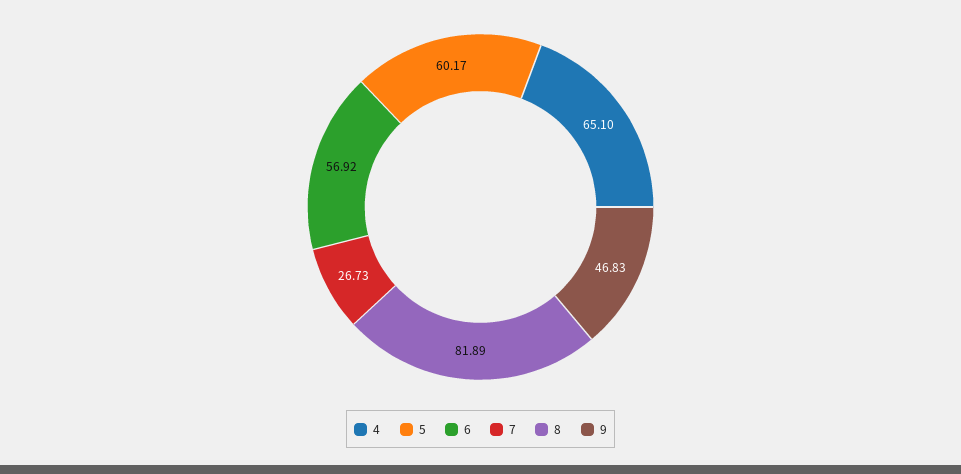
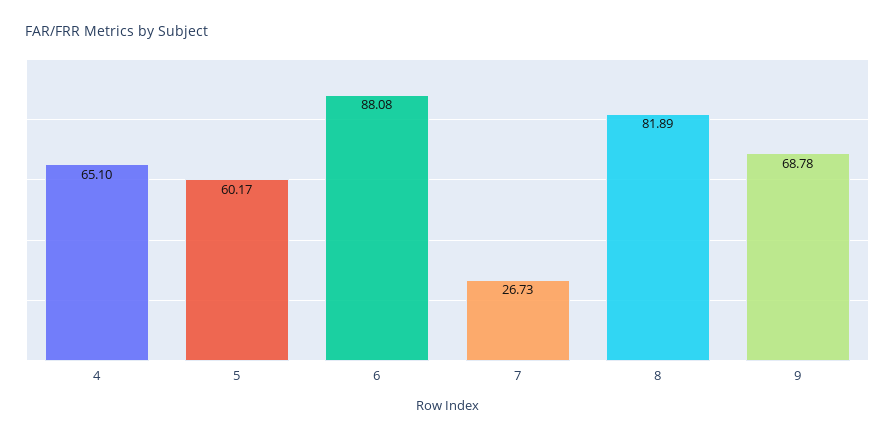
  {
    "4": 65.1,
    "5": 60.17,
-   "6": 56.92,
+   "6": 88.08,
    "7": 26.73,
    "8": 81.89,
-   "9": 46.83
+   "9": 68.78
  }

